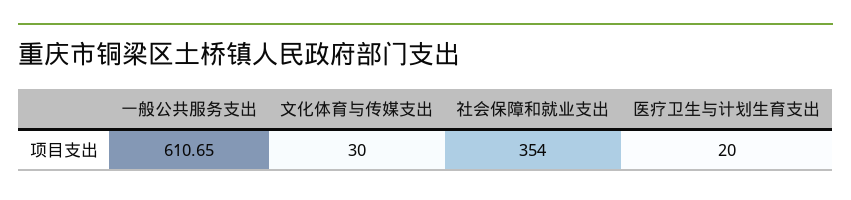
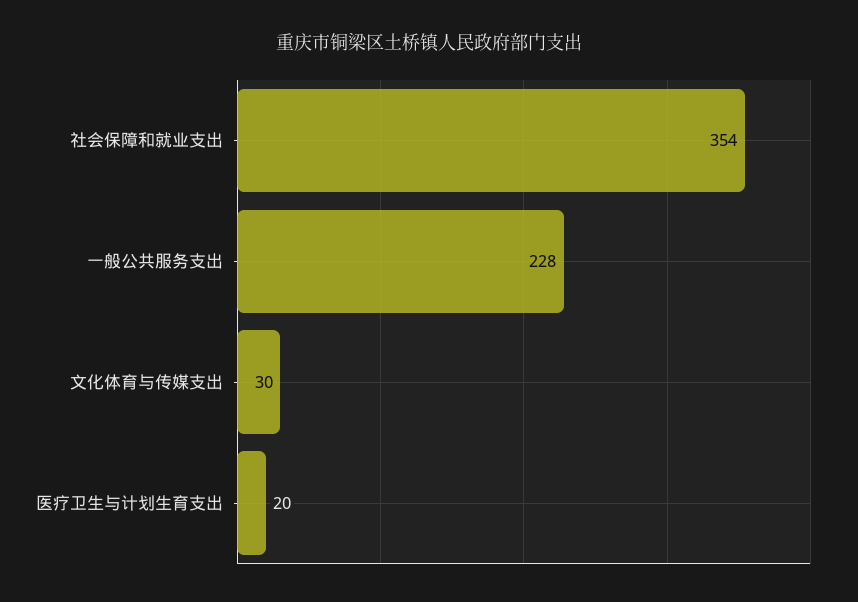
  {
-   "一般公共服务支出": 610.65,
+   "一般公共服务支出": 228,
    "文化体育与传媒支出": 30,
    "社会保障和就业支出": 354,
    "医疗卫生与计划生育支出": 20
  }

